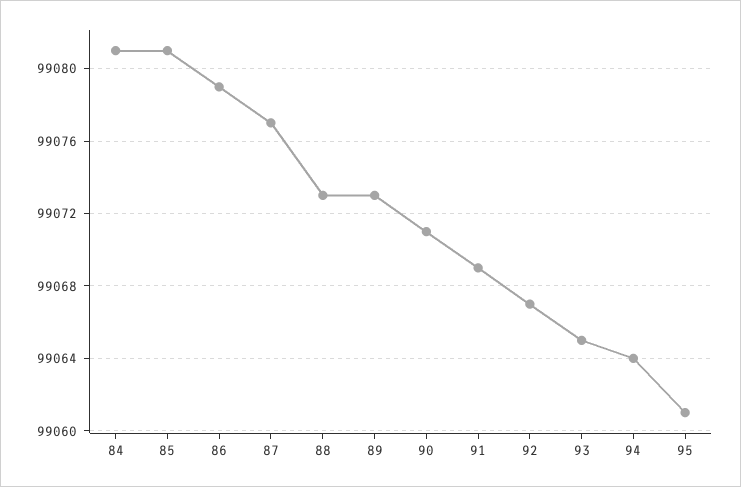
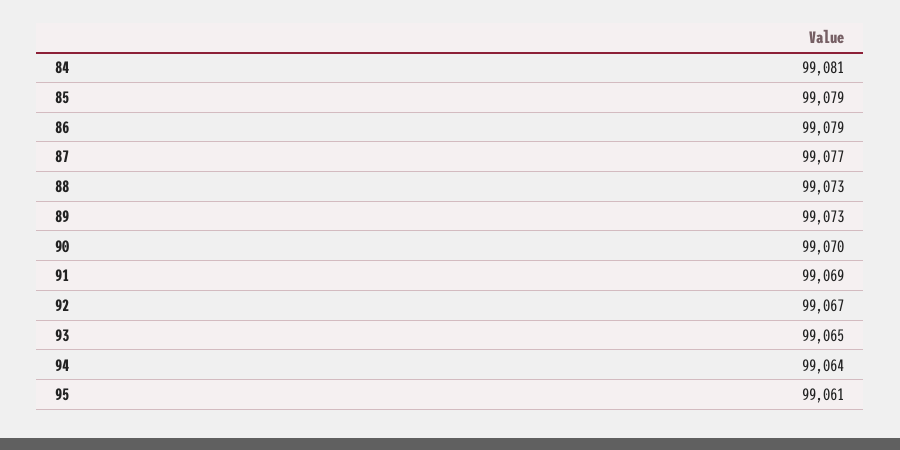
  {
    "84": 99081,
-   "85": 99081,
+   "85": 99079,
    "86": 99079,
    "87": 99077,
    "88": 99073,
    "89": 99073,
-   "90": 99071,
+   "90": 99070,
    "91": 99069,
    "92": 99067,
    "93": 99065,
    "94": 99064,
    "95": 99061
  }

